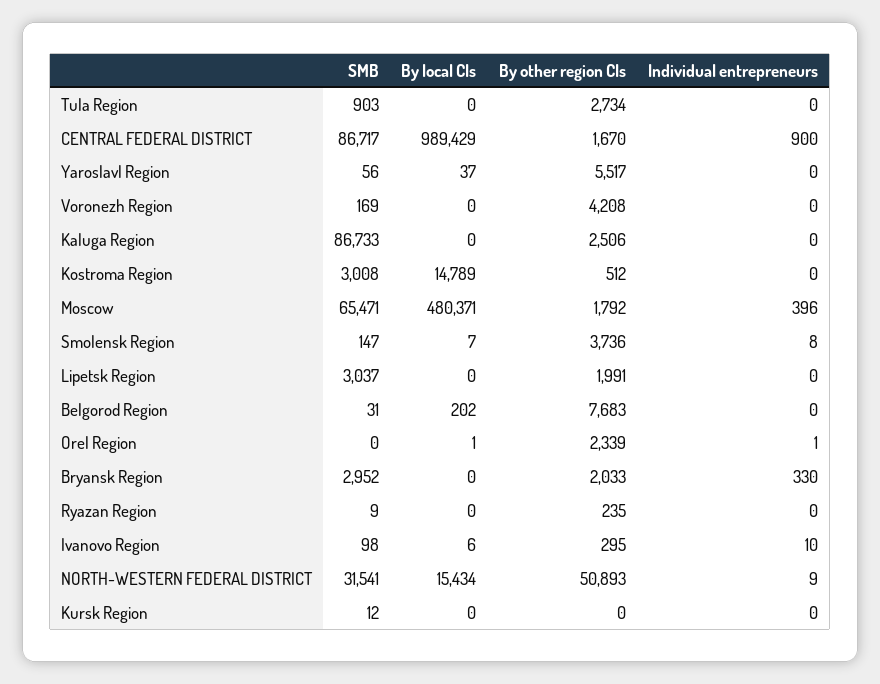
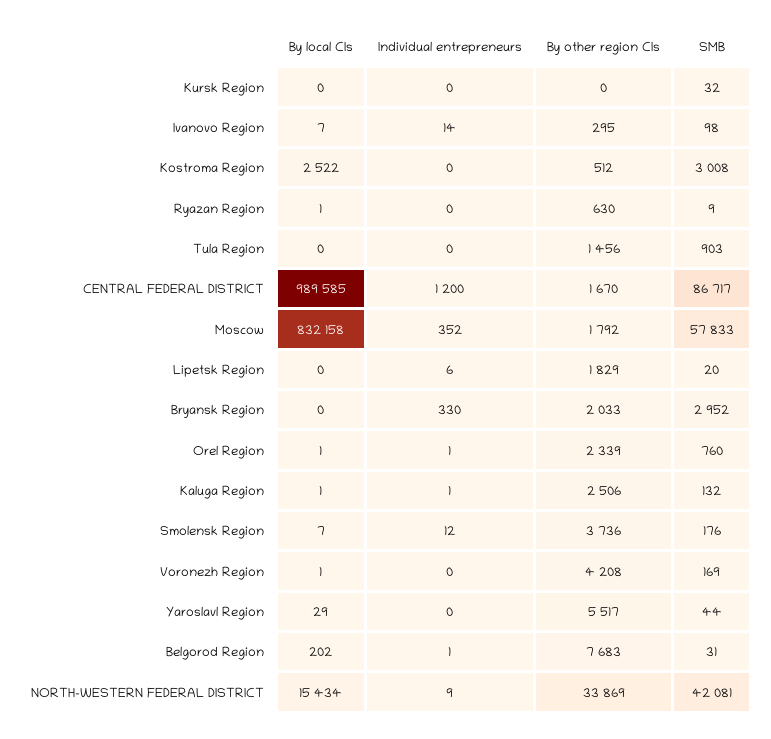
  {
    "SMB": {
      "Tula Region": 903,
      "CENTRAL FEDERAL DISTRICT": 86717,
-     "Yaroslavl Region": 56,
+     "Yaroslavl Region": 44,
      "Voronezh Region": 169,
-     "Kaluga Region": 86733,
+     "Kaluga Region": 132,
      "Kostroma Region": 3008,
-     "Moscow": 65471,
+     "Moscow": 57833,
-     "Smolensk Region": 147,
+     "Smolensk Region": 176,
-     "Lipetsk Region": 3037,
+     "Lipetsk Region": 20,
      "Belgorod Region": 31,
-     "Orel Region": 0,
+     "Orel Region": 760,
      "Bryansk Region": 2952,
      "Ryazan Region": 9,
      "Ivanovo Region": 98,
-     "NORTH-WESTERN FEDERAL DISTRICT": 31541,
+     "NORTH-WESTERN FEDERAL DISTRICT": 42081,
-     "Kursk Region": 12
+     "Kursk Region": 32
    },
    "By local CIs": {
      "Tula Region": 0,
-     "CENTRAL FEDERAL DISTRICT": 989429,
+     "CENTRAL FEDERAL DISTRICT": 989585,
-     "Yaroslavl Region": 37,
+     "Yaroslavl Region": 29,
-     "Voronezh Region": 0,
+     "Voronezh Region": 1,
-     "Kaluga Region": 0,
+     "Kaluga Region": 1,
-     "Kostroma Region": 14789,
+     "Kostroma Region": 2522,
-     "Moscow": 480371,
+     "Moscow": 832158,
      "Smolensk Region": 7,
      "Lipetsk Region": 0,
      "Belgorod Region": 202,
      "Orel Region": 1,
      "Bryansk Region": 0,
-     "Ryazan Region": 0,
+     "Ryazan Region": 1,
-     "Ivanovo Region": 6,
+     "Ivanovo Region": 7,
      "NORTH-WESTERN FEDERAL DISTRICT": 15434,
      "Kursk Region": 0
    },
    "By other region CIs": {
-     "Tula Region": 2734,
+     "Tula Region": 1456,
      "CENTRAL FEDERAL DISTRICT": 1670,
      "Yaroslavl Region": 5517,
      "Voronezh Region": 4208,
      "Kaluga Region": 2506,
      "Kostroma Region": 512,
      "Moscow": 1792,
      "Smolensk Region": 3736,
-     "Lipetsk Region": 1991,
+     "Lipetsk Region": 1829,
      "Belgorod Region": 7683,
      "Orel Region": 2339,
      "Bryansk Region": 2033,
-     "Ryazan Region": 235,
+     "Ryazan Region": 630,
      "Ivanovo Region": 295,
-     "NORTH-WESTERN FEDERAL DISTRICT": 50893,
+     "NORTH-WESTERN FEDERAL DISTRICT": 33869,
      "Kursk Region": 0
    },
    "Individual entrepreneurs": {
      "Tula Region": 0,
-     "CENTRAL FEDERAL DISTRICT": 900,
+     "CENTRAL FEDERAL DISTRICT": 1200,
      "Yaroslavl Region": 0,
      "Voronezh Region": 0,
-     "Kaluga Region": 0,
+     "Kaluga Region": 1,
      "Kostroma Region": 0,
-     "Moscow": 396,
+     "Moscow": 352,
-     "Smolensk Region": 8,
+     "Smolensk Region": 12,
-     "Lipetsk Region": 0,
+     "Lipetsk Region": 6,
-     "Belgorod Region": 0,
+     "Belgorod Region": 1,
      "Orel Region": 1,
      "Bryansk Region": 330,
      "Ryazan Region": 0,
-     "Ivanovo Region": 10,
+     "Ivanovo Region": 14,
      "NORTH-WESTERN FEDERAL DISTRICT": 9,
      "Kursk Region": 0
    }
  }

